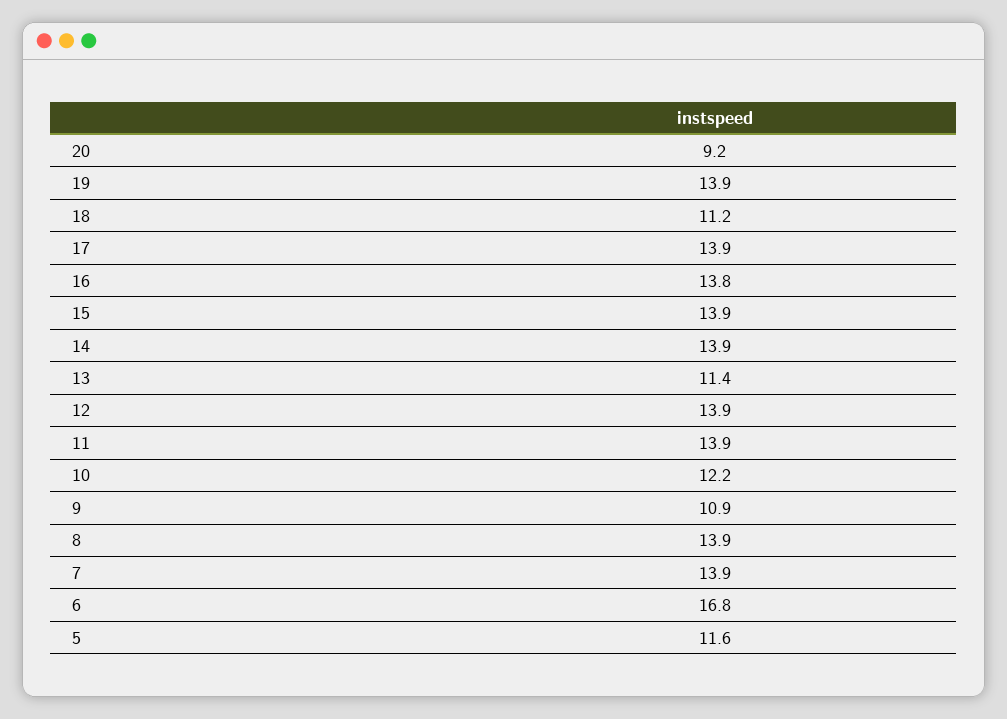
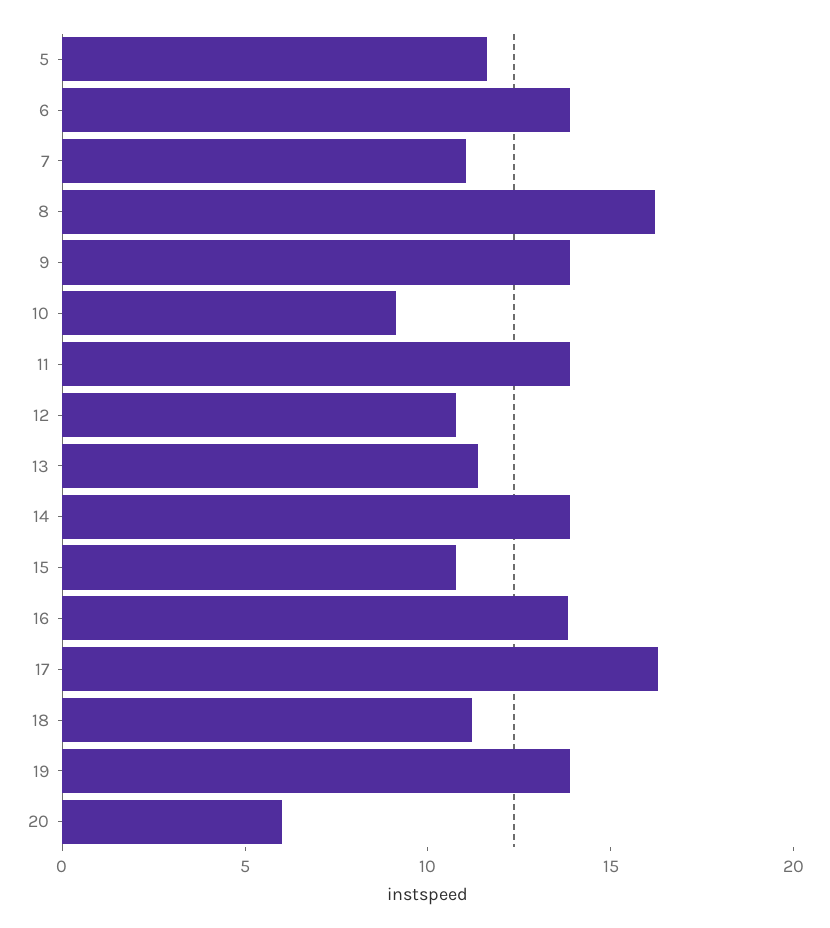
  {
-   "20": 9.2,
+   "20": 6,
    "19": 13.9,
    "18": 11.2,
-   "17": 13.9,
+   "17": 16,
    "16": 13.8,
-   "15": 13.9,
+   "15": 11,
    "14": 13.9,
    "13": 11.4,
-   "12": 13.9,
+   "12": 11,
    "11": 13.9,
-   "10": 12.2,
+   "10": 9,
-   "9": 10.9,
+   "9": 14,
-   "8": 13.9,
+   "8": 16,
-   "7": 13.9,
+   "7": 11,
-   "6": 16.8,
+   "6": 14,
    "5": 11.6
  }

